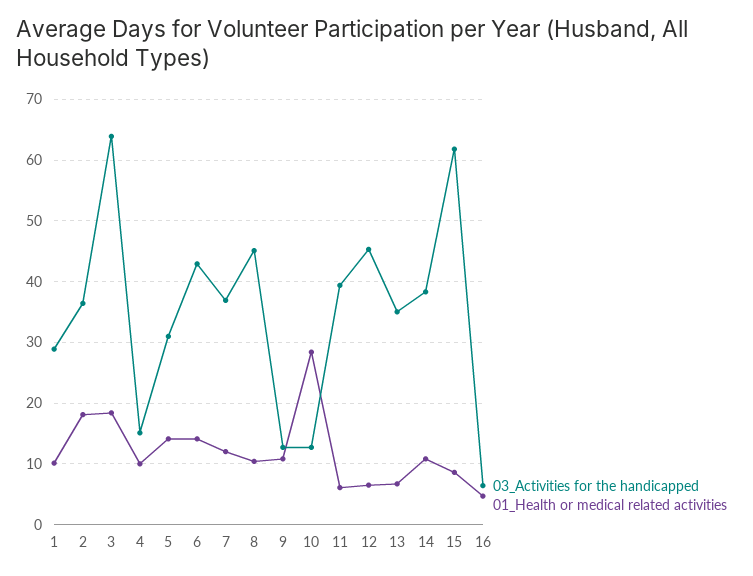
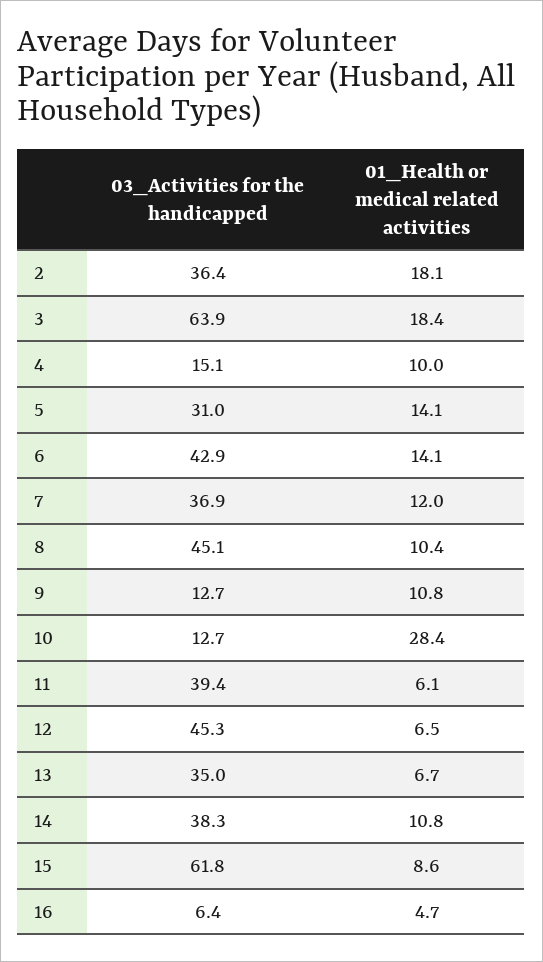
  {
    "03_Activities for the handicapped": {
-     "1": 29,
      "2": 36.4,
      "3": 63.9,
      "4": 15.1,
      "5": 31,
      "6": 42.9,
      "7": 36.9,
      "8": 45.1,
      "9": 12.7,
      "10": 12.7,
      "11": 39.4,
      "12": 45.3,
      "13": 35,
      "14": 38.3,
      "15": 61.8,
      "16": 6.4
    },
    "01_Health or medical related activities": {
-     "1": 10,
      "2": 18.1,
      "3": 18.4,
      "4": 10,
      "5": 14.1,
      "6": 14.1,
      "7": 12,
      "8": 10.4,
      "9": 10.8,
      "10": 28.4,
      "11": 6.1,
      "12": 6.5,
      "13": 6.7,
      "14": 10.8,
      "15": 8.6,
      "16": 4.7
    }
  }

